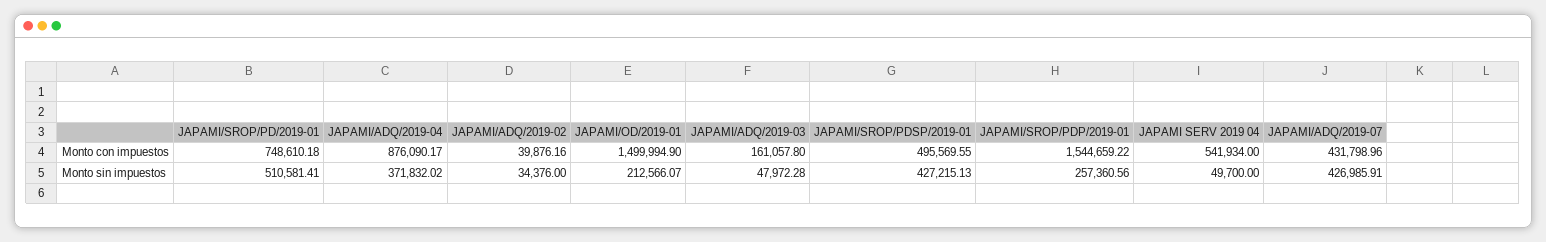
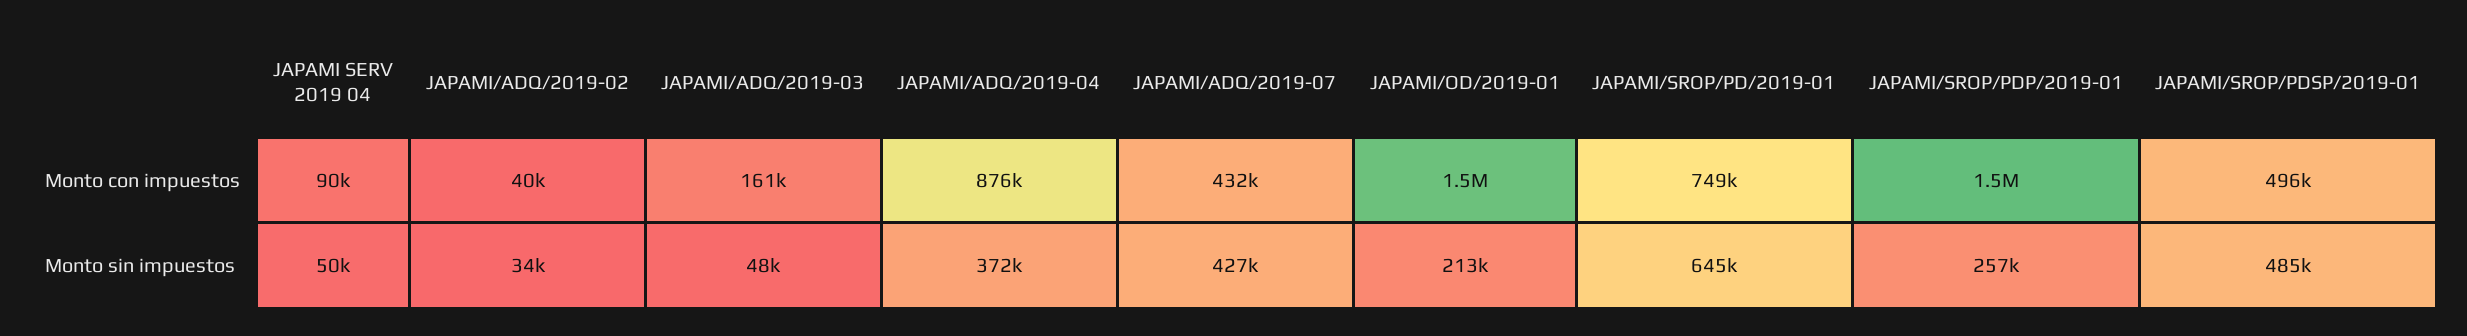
  {
    "JAPAMI/SROP/PD/2019-01": {
      "Monto con impuestos": 748610.18,
-     "Monto sin impuestos": 510581.41
+     "Monto sin impuestos": 645000
    },
    "JAPAMI/ADQ/2019-04": {
      "Monto con impuestos": 876090.17,
      "Monto sin impuestos": 371832.02
    },
    "JAPAMI/ADQ/2019-02": {
      "Monto con impuestos": 39876.16,
      "Monto sin impuestos": 34376
    },
    "JAPAMI/OD/2019-01": {
      "Monto con impuestos": 1499994.9,
      "Monto sin impuestos": 212566.07
    },
    "JAPAMI/ADQ/2019-03": {
      "Monto con impuestos": 161057.8,
      "Monto sin impuestos": 47972.28
    },
    "JAPAMI/SROP/PDSP/2019-01": {
      "Monto con impuestos": 495569.55,
-     "Monto sin impuestos": 427215.13
+     "Monto sin impuestos": 485000
    },
    "JAPAMI/SROP/PDP/2019-01": {
      "Monto con impuestos": 1544659.22,
      "Monto sin impuestos": 257360.56
    },
    "JAPAMI SERV 2019 04": {
-     "Monto con impuestos": 541934,
+     "Monto con impuestos": 90000,
      "Monto sin impuestos": 49700
    },
    "JAPAMI/ADQ/2019-07": {
      "Monto con impuestos": 431798.96,
      "Monto sin impuestos": 426985.91
    }
  }

